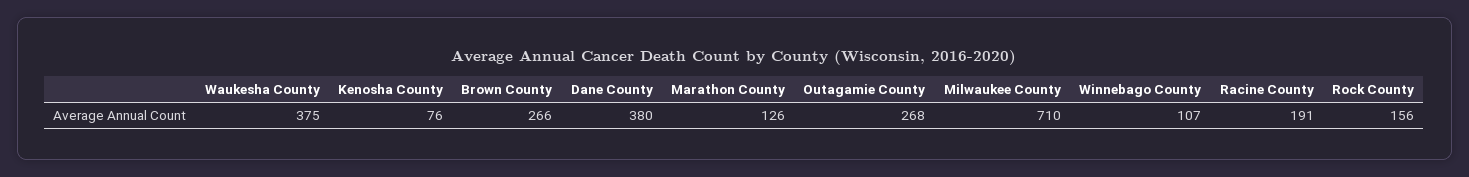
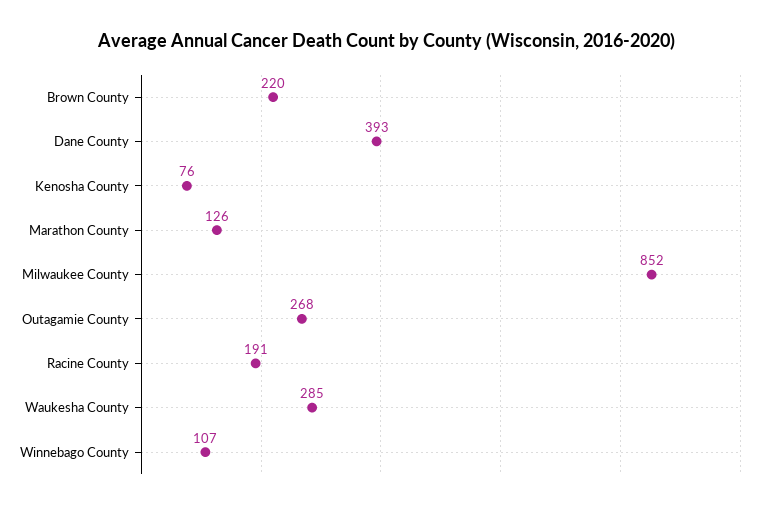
  {
-   "Waukesha County": 375,
+   "Waukesha County": 285,
    "Kenosha County": 76,
-   "Brown County": 266,
+   "Brown County": 220,
-   "Dane County": 380,
+   "Dane County": 393,
    "Marathon County": 126,
    "Outagamie County": 268,
-   "Milwaukee County": 710,
+   "Milwaukee County": 852,
    "Winnebago County": 107,
-   "Racine County": 191,
+   "Racine County": 191
-   "Rock County": 156
  }

